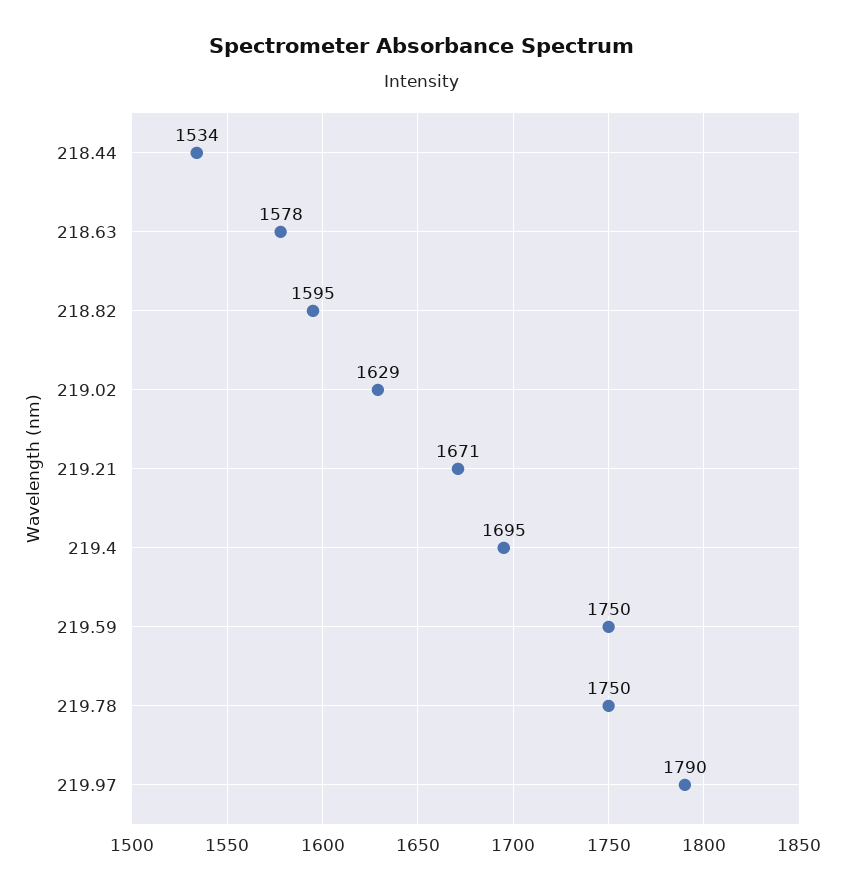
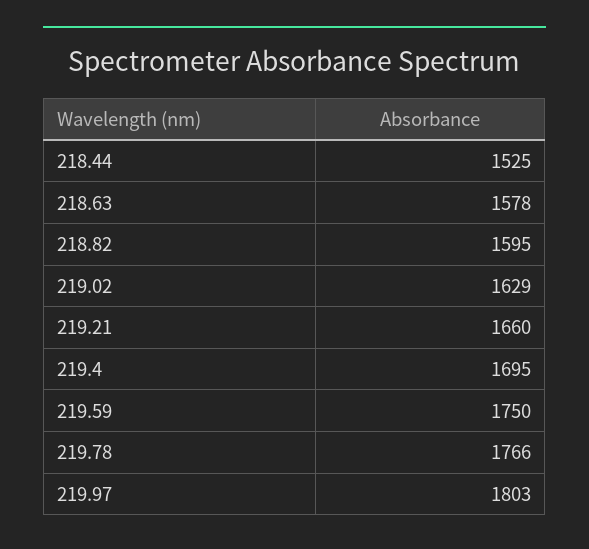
  {
-   "218.44": 1534,
+   "218.44": 1525,
    "218.63": 1578,
    "218.82": 1595,
    "219.02": 1629,
-   "219.21": 1671,
+   "219.21": 1660,
    "219.4": 1695,
    "219.59": 1750,
-   "219.78": 1750,
+   "219.78": 1766,
-   "219.97": 1790
+   "219.97": 1803
  }

